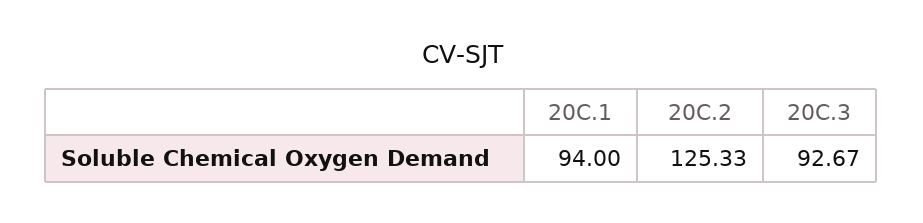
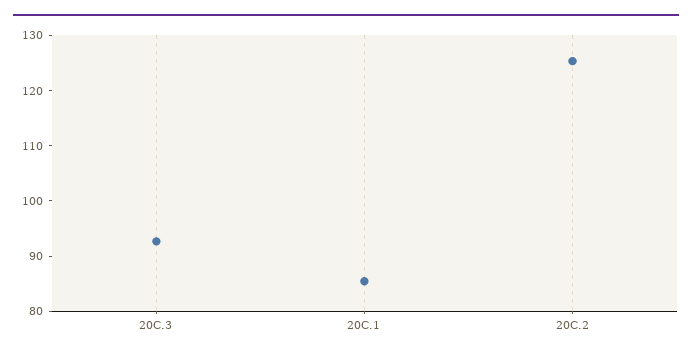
  {
-   "20C.1": 94,
+   "20C.1": 86,
    "20C.2": 125.33,
    "20C.3": 92.67
  }

